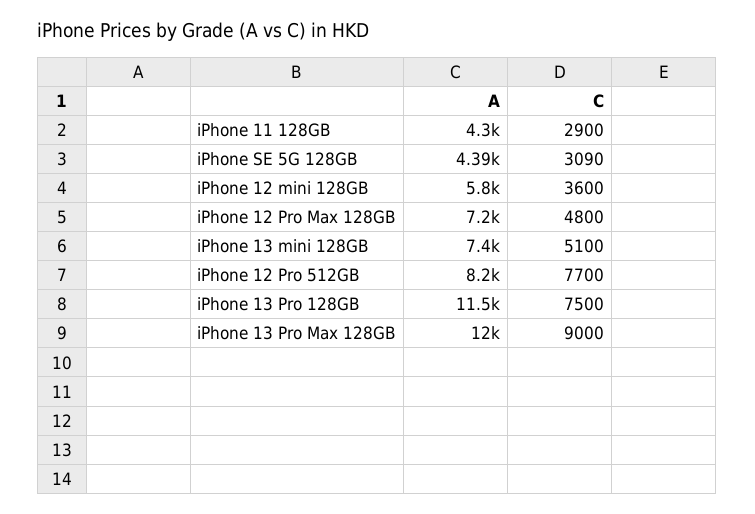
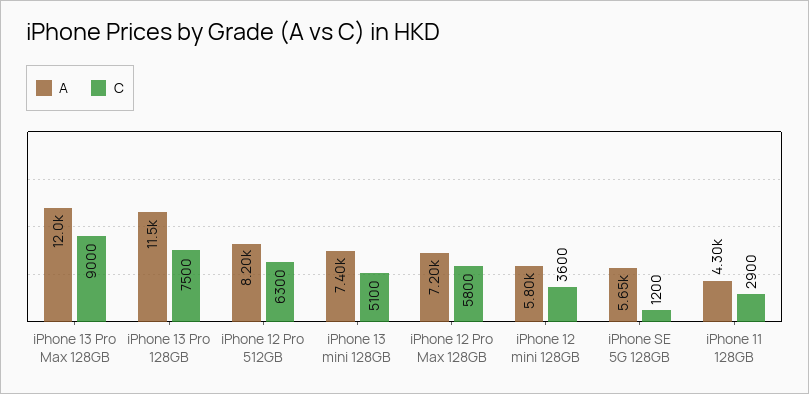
  {
    "A": {
      "iPhone 11 128GB": 4300,
-     "iPhone SE 5G 128GB": 4390,
+     "iPhone SE 5G 128GB": 5650,
      "iPhone 12 mini 128GB": 5800,
      "iPhone 12 Pro Max 128GB": 7200,
      "iPhone 13 mini 128GB": 7400,
      "iPhone 12 Pro 512GB": 8200,
      "iPhone 13 Pro 128GB": 11500,
      "iPhone 13 Pro Max 128GB": 12000
    },
    "C": {
      "iPhone 11 128GB": 2900,
-     "iPhone SE 5G 128GB": 3090,
+     "iPhone SE 5G 128GB": 1200,
      "iPhone 12 mini 128GB": 3600,
-     "iPhone 12 Pro Max 128GB": 4800,
+     "iPhone 12 Pro Max 128GB": 5800,
      "iPhone 13 mini 128GB": 5100,
-     "iPhone 12 Pro 512GB": 7700,
+     "iPhone 12 Pro 512GB": 6300,
      "iPhone 13 Pro 128GB": 7500,
      "iPhone 13 Pro Max 128GB": 9000
    }
  }

